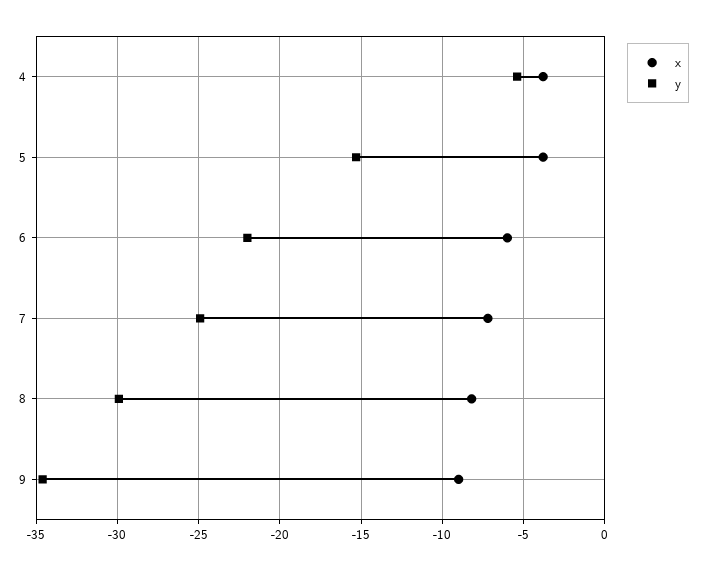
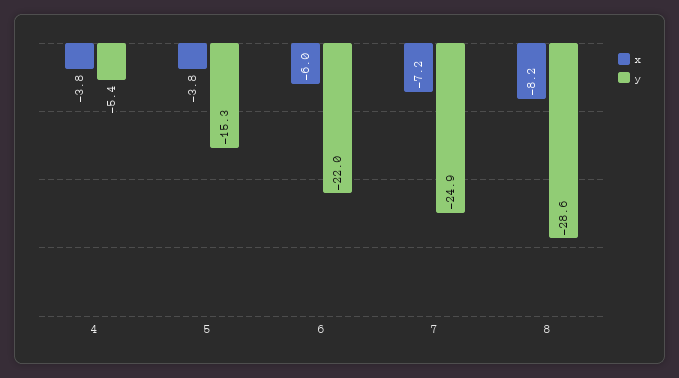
  {
    "x": {
      "4": -3.8,
      "5": -3.8,
      "6": -6,
      "7": -7.2,
-     "8": -8.2,
+     "8": -8.2
-     "9": -9
    },
    "y": {
      "4": -5.4,
      "5": -15.3,
      "6": -22,
      "7": -24.9,
-     "8": -30,
+     "8": -28.6
-     "9": -34.5
    }
  }

